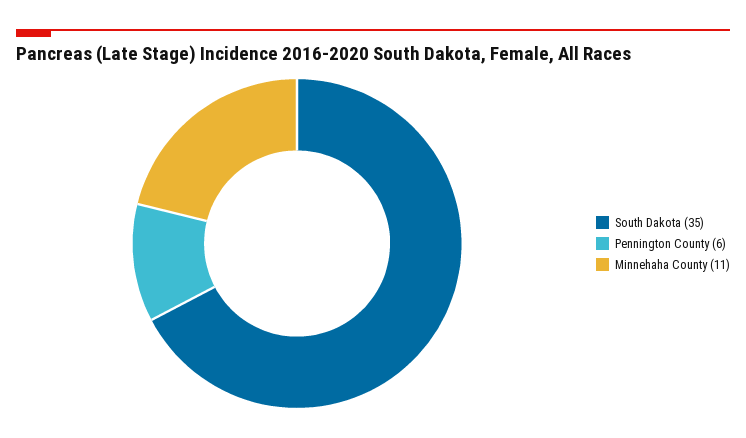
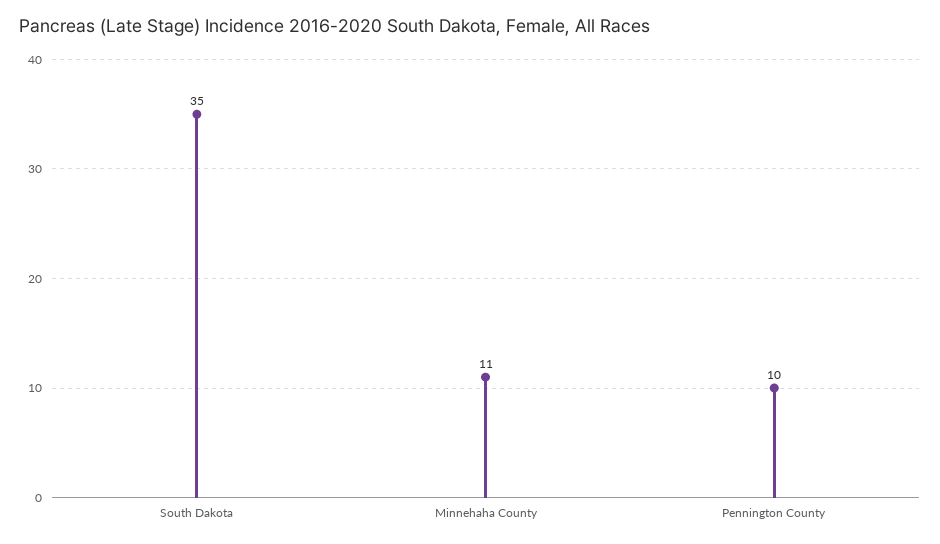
  {
    "South Dakota": 35,
-   "Pennington County": 6,
+   "Pennington County": 10,
    "Minnehaha County": 11
  }

